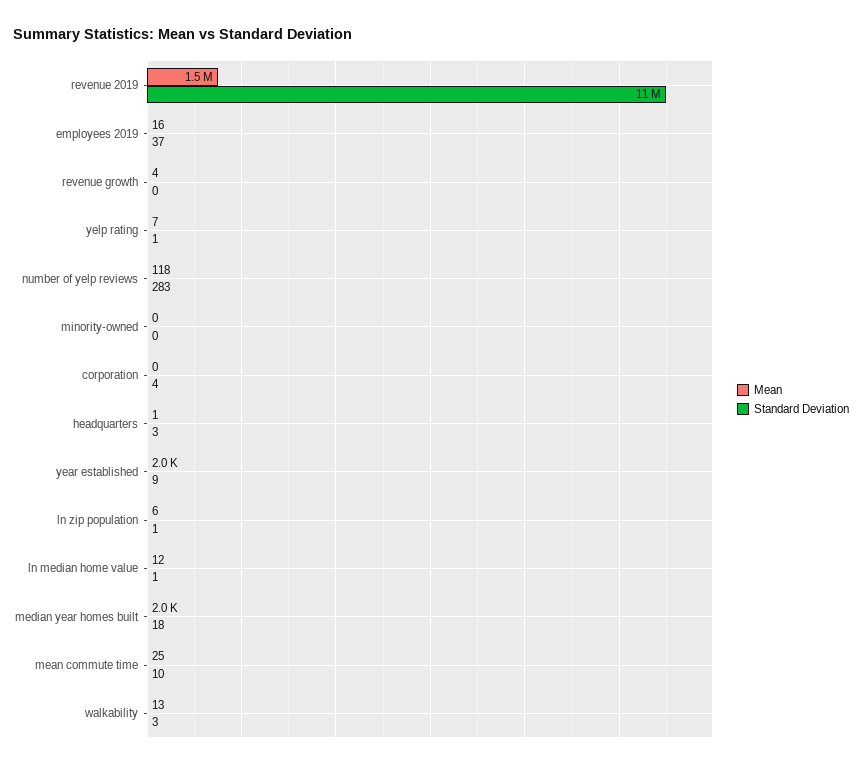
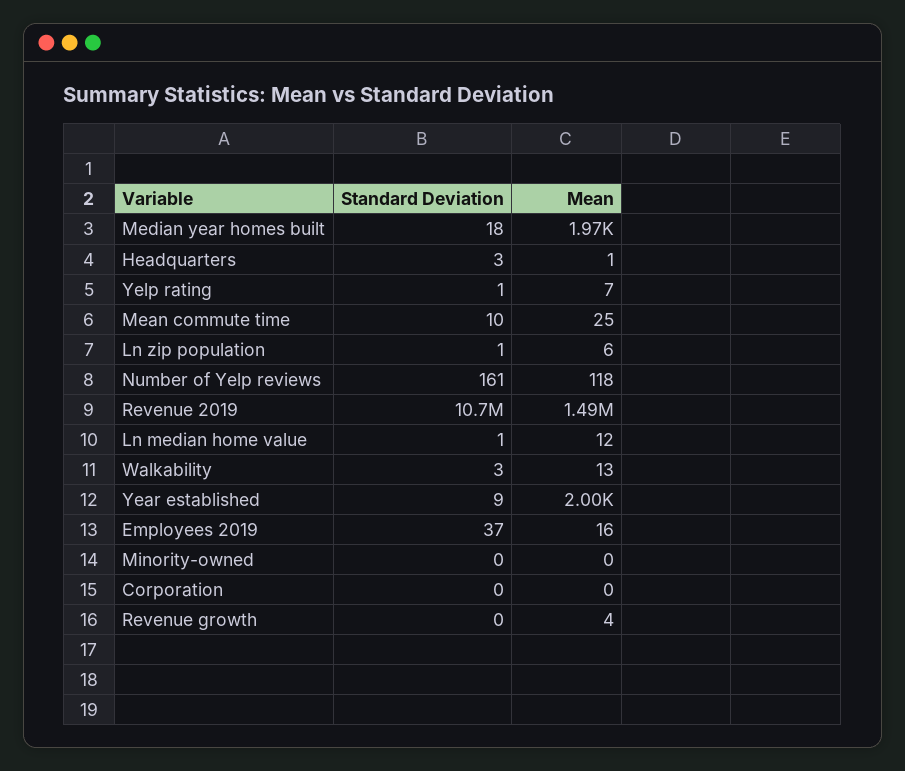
  {
    "Mean": {
      "revenue 2019": 1490000,
      "employees 2019": 16,
      "revenue growth": 4,
      "yelp rating": 7,
      "number of yelp reviews": 118,
      "minority-owned": 0,
      "corporation": 0,
      "headquarters": 1,
      "year established": 2000,
      "ln zip population": 6,
      "ln median home value": 12,
      "median year homes built": 1970,
      "mean commute time": 25,
      "walkability": 13
    },
    "Standard Deviation": {
      "revenue 2019": 10700000,
      "employees 2019": 37,
      "revenue growth": 0,
      "yelp rating": 1,
-     "number of yelp reviews": 283,
+     "number of yelp reviews": 161,
      "minority-owned": 0,
-     "corporation": 4,
+     "corporation": 0,
      "headquarters": 3,
      "year established": 9,
      "ln zip population": 1,
      "ln median home value": 1,
      "median year homes built": 18,
      "mean commute time": 10,
      "walkability": 3
    }
  }

